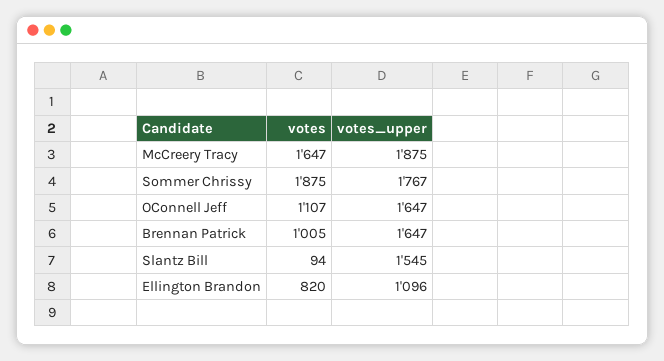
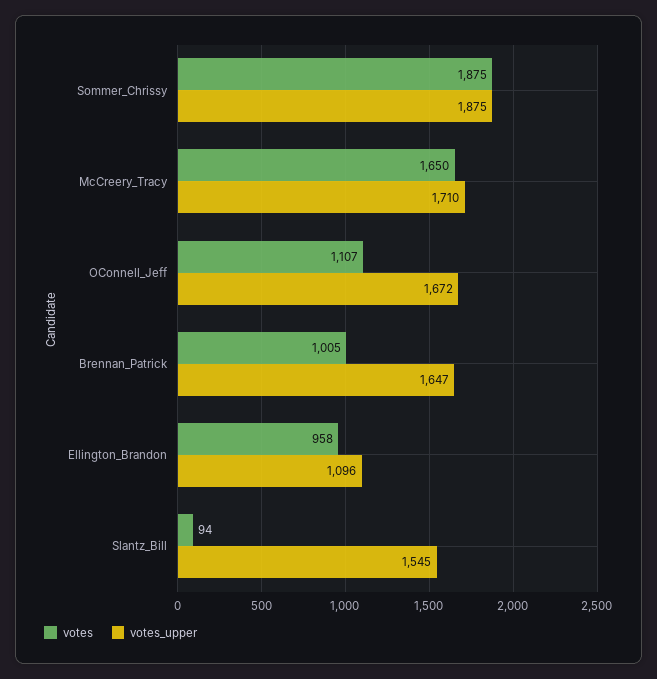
  {
    "votes": {
-     "McCreery Tracy": 1647,
+     "McCreery Tracy": 1650,
      "Sommer Chrissy": 1875,
      "OConnell Jeff": 1107,
      "Brennan Patrick": 1005,
      "Slantz Bill": 94,
-     "Ellington Brandon": 820
+     "Ellington Brandon": 958
    },
    "votes_upper": {
-     "McCreery Tracy": 1875,
+     "McCreery Tracy": 1710,
-     "Sommer Chrissy": 1767,
+     "Sommer Chrissy": 1875,
-     "OConnell Jeff": 1647,
+     "OConnell Jeff": 1672,
      "Brennan Patrick": 1647,
      "Slantz Bill": 1545,
      "Ellington Brandon": 1096
    }
  }

